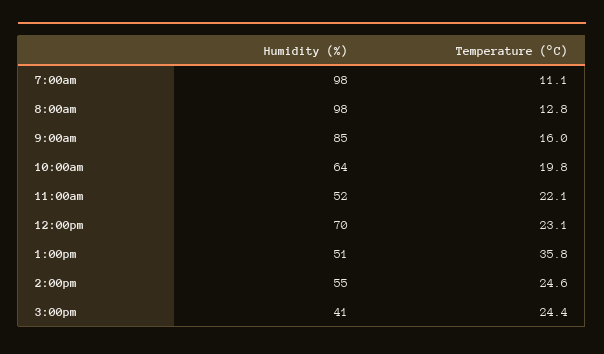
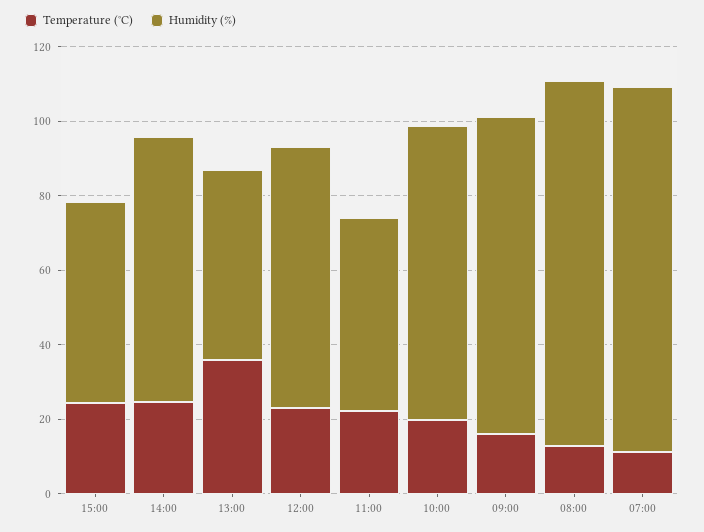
  {
    "Humidity (%)": {
      "7:00am": 98,
      "8:00am": 98,
      "9:00am": 85,
-     "10:00am": 64,
+     "10:00am": 80,
      "11:00am": 52,
      "12:00pm": 70,
      "1:00pm": 51,
-     "2:00pm": 55,
+     "2:00pm": 70,
-     "3:00pm": 41
+     "3:00pm": 55
    },
    "Temperature (°C)": {
      "7:00am": 11.1,
      "8:00am": 12.8,
      "9:00am": 16,
      "10:00am": 19.8,
      "11:00am": 22.1,
      "12:00pm": 23.1,
      "1:00pm": 35.8,
      "2:00pm": 24.6,
      "3:00pm": 24.4
    }
  }

